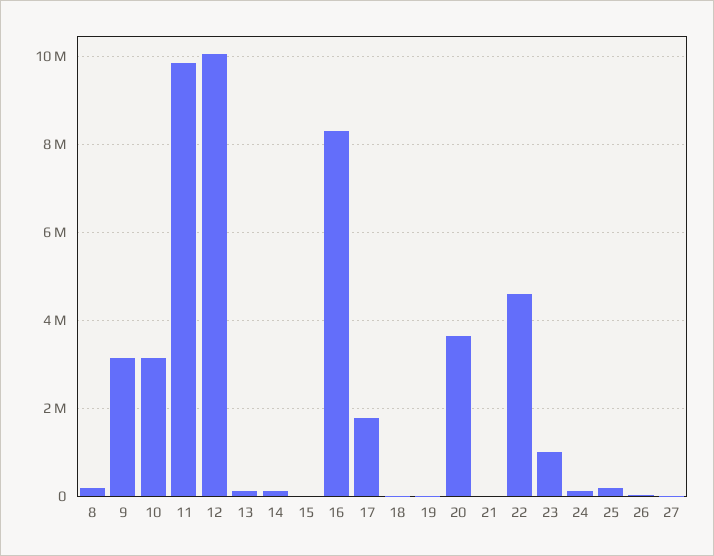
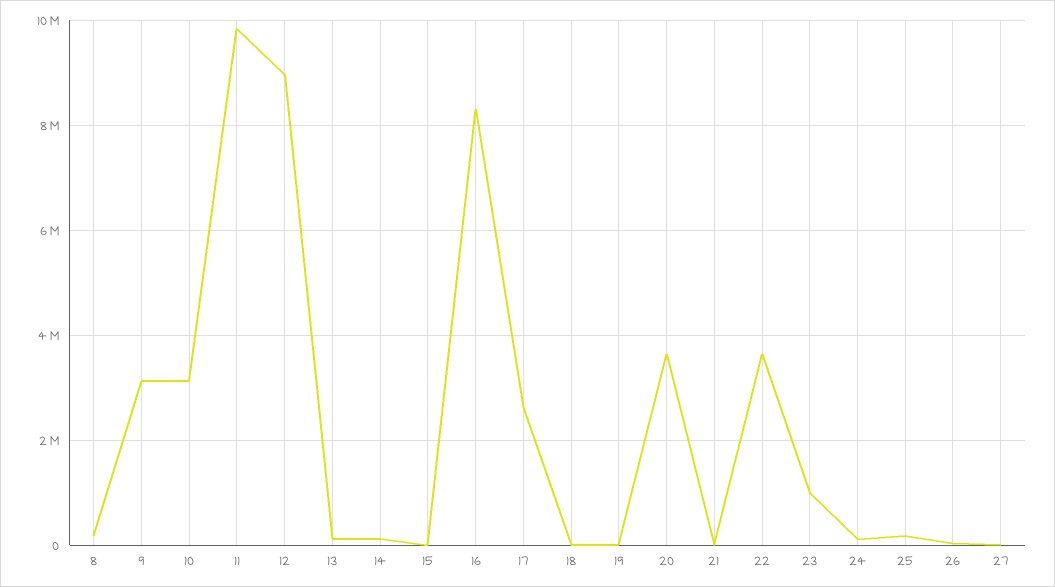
  {
    "8": 200000,
    "9": 3200000,
    "10": 3200000,
    "11": 9800000,
-   "12": 10000000,
+   "12": 9000000,
    "13": 200000,
    "14": 200000,
    "15": 0,
    "16": 8400000,
-   "17": 1800000,
+   "17": 2600000,
    "18": 0,
    "19": 0,
    "20": 3600000,
    "21": 0,
-   "22": 4600000,
+   "22": 3600000,
    "23": 1000000,
    "24": 200000,
    "25": 200000,
    "26": 0,
    "27": 0
  }

